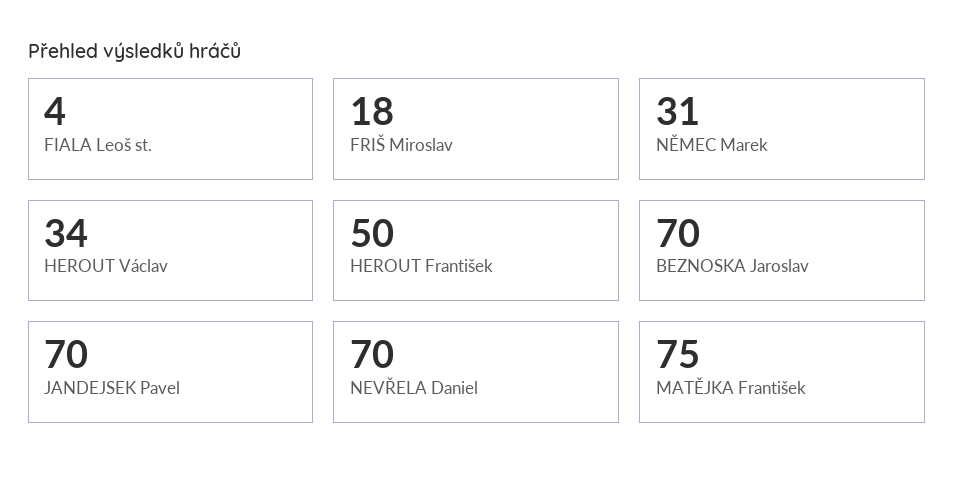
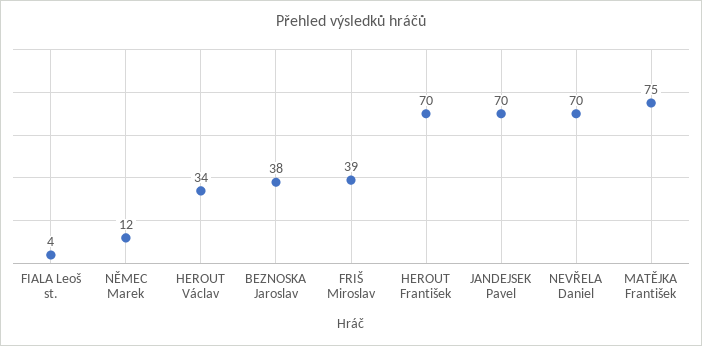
  {
    "FIALA Leoš st.": 4,
-   "FRIŠ Miroslav": 18,
+   "FRIŠ Miroslav": 39,
-   "NĚMEC Marek": 31,
+   "NĚMEC Marek": 12,
    "HEROUT Václav": 34,
-   "HEROUT František": 50,
+   "HEROUT František": 70,
-   "BEZNOSKA Jaroslav": 70,
+   "BEZNOSKA Jaroslav": 38,
    "JANDEJSEK Pavel": 70,
    "NEVŘELA Daniel": 70,
    "MATĚJKA František": 75
  }

